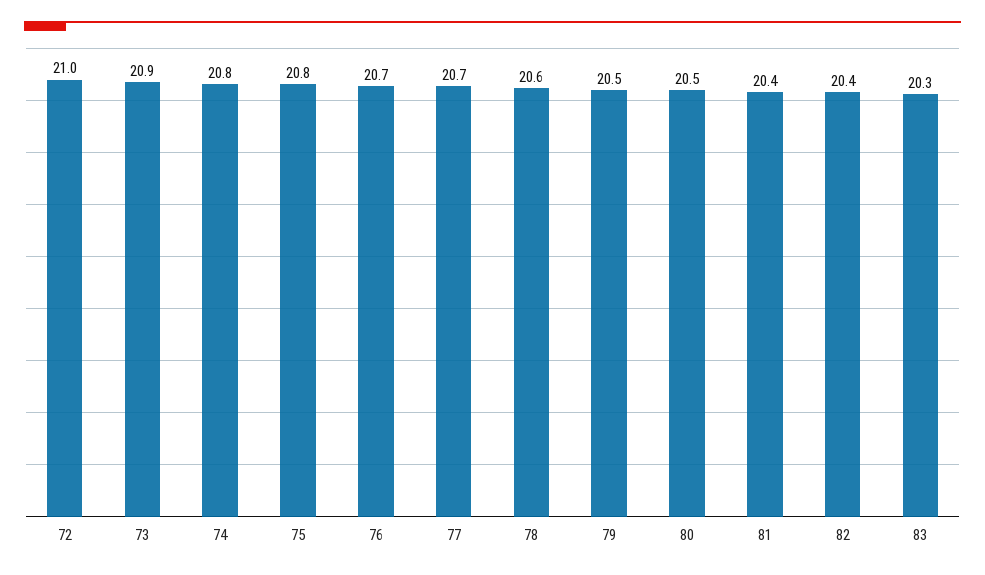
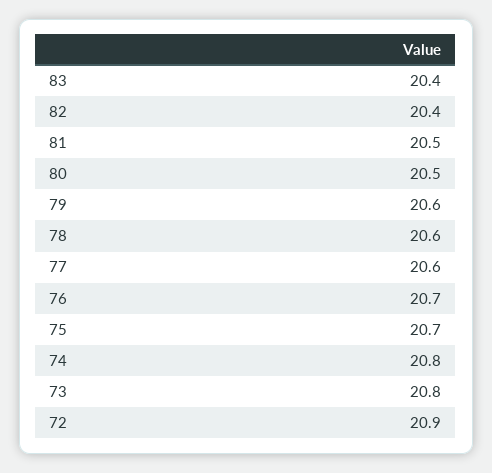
  {
-   "72": 21,
+   "72": 20.9,
-   "73": 20.9,
+   "73": 20.8,
    "74": 20.8,
-   "75": 20.8,
+   "75": 20.7,
    "76": 20.7,
-   "77": 20.7,
+   "77": 20.6,
    "78": 20.6,
-   "79": 20.5,
+   "79": 20.6,
    "80": 20.5,
-   "81": 20.4,
+   "81": 20.5,
    "82": 20.4,
-   "83": 20.3
+   "83": 20.4
  }

